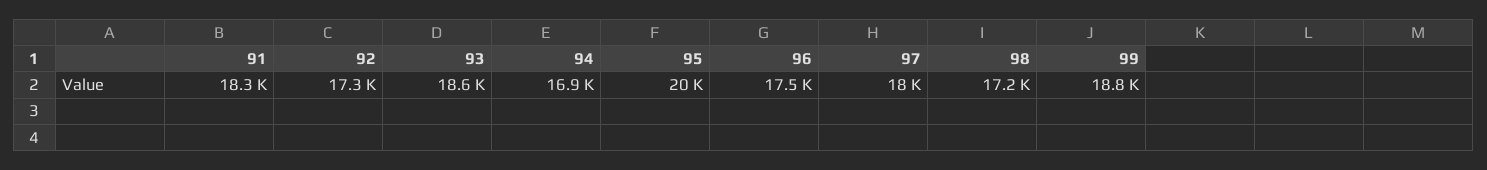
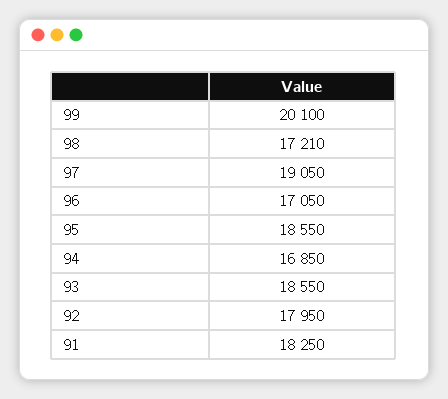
  {
    "91": 18250,
-   "92": 17300,
+   "92": 17950,
    "93": 18550,
    "94": 16850,
-   "95": 20000,
+   "95": 18550,
-   "96": 17500,
+   "96": 17050,
-   "97": 18000,
+   "97": 19050,
    "98": 17210,
-   "99": 18800
+   "99": 20100
  }

